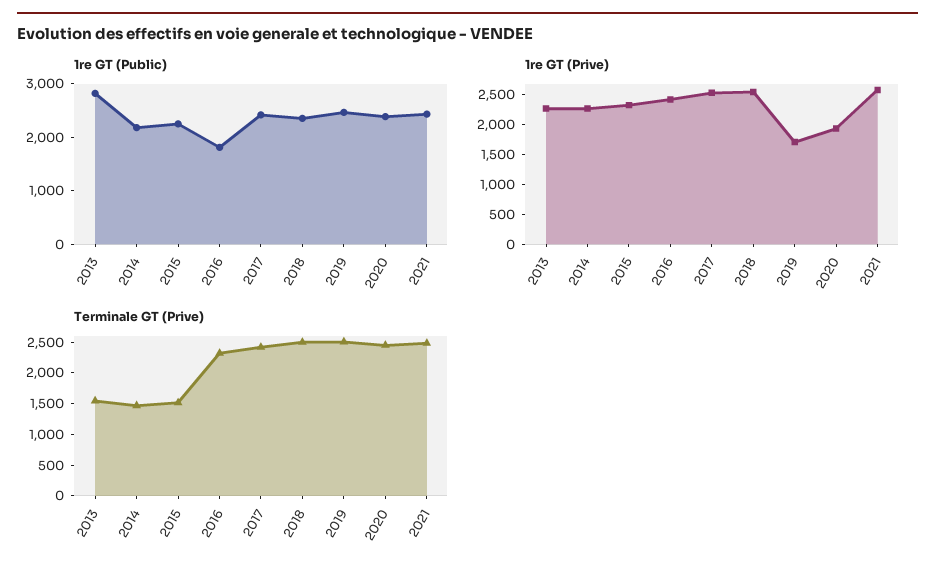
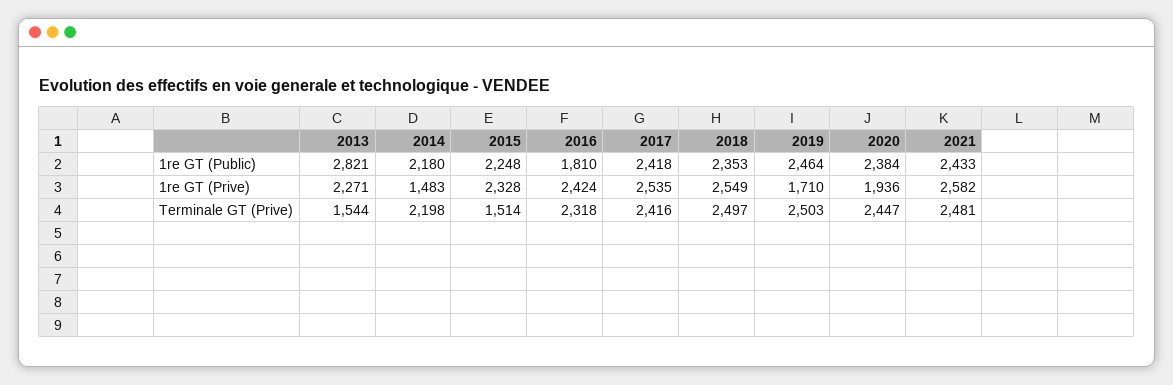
  {
    "1re GT (Public)": {
      "2013": 2821,
      "2014": 2180,
      "2015": 2248,
      "2016": 1810,
      "2017": 2418,
      "2018": 2353,
      "2019": 2464,
      "2020": 2384,
      "2021": 2433
    },
    "1re GT (Prive)": {
      "2013": 2271,
-     "2014": 2250,
+     "2014": 1483,
      "2015": 2328,
      "2016": 2424,
      "2017": 2535,
      "2018": 2549,
      "2019": 1710,
      "2020": 1936,
      "2021": 2582
    },
    "Terminale GT (Prive)": {
      "2013": 1544,
-     "2014": 1500,
+     "2014": 2198,
      "2015": 1514,
      "2016": 2318,
      "2017": 2416,
      "2018": 2497,
      "2019": 2503,
      "2020": 2447,
      "2021": 2481
    }
  }

